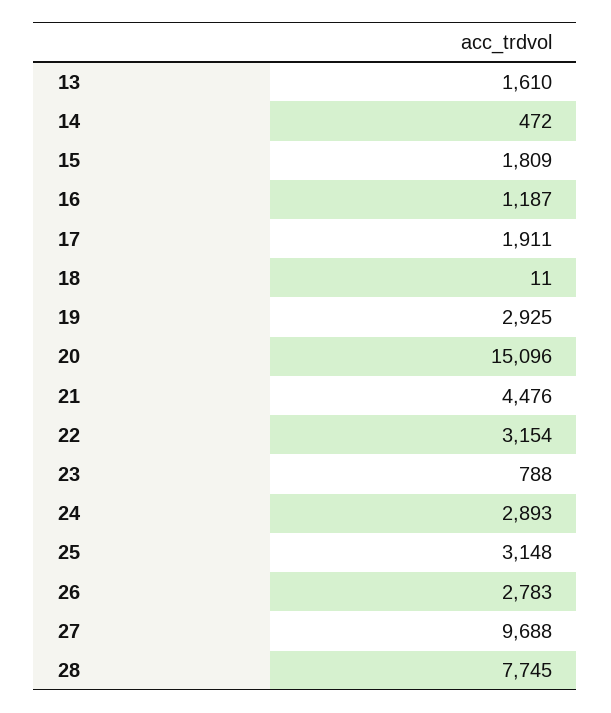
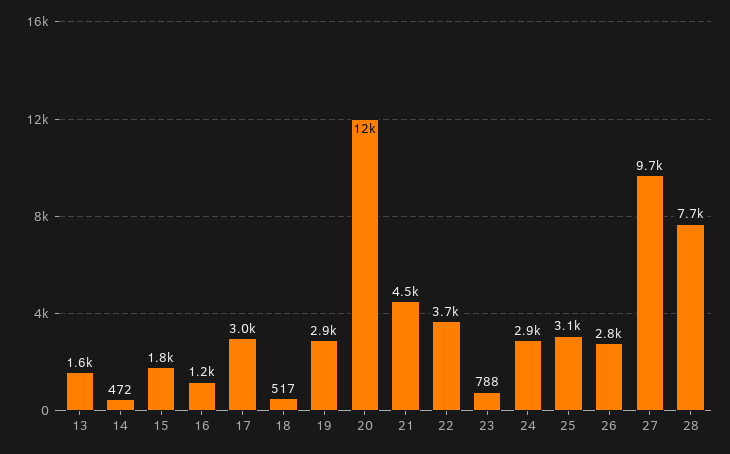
  {
    "13": 1610,
    "14": 472,
    "15": 1809,
    "16": 1187,
-   "17": 1911,
+   "17": 3000,
-   "18": 11,
+   "18": 517,
    "19": 2925,
-   "20": 15096,
+   "20": 12000,
    "21": 4476,
-   "22": 3154,
+   "22": 3700,
    "23": 788,
    "24": 2893,
    "25": 3148,
    "26": 2783,
    "27": 9688,
    "28": 7745
  }

